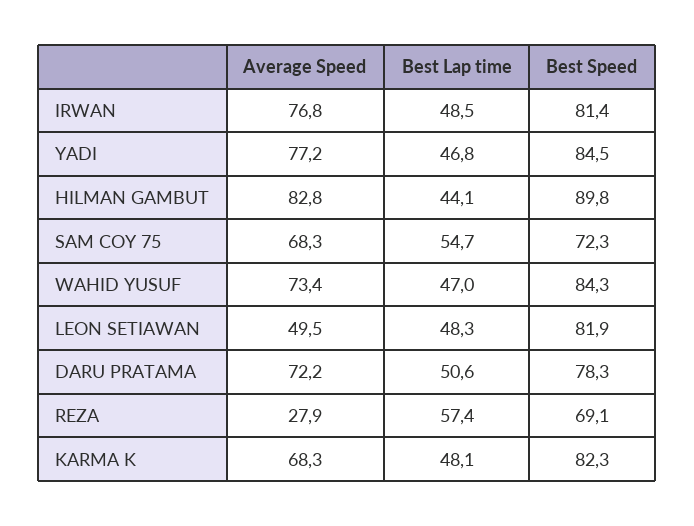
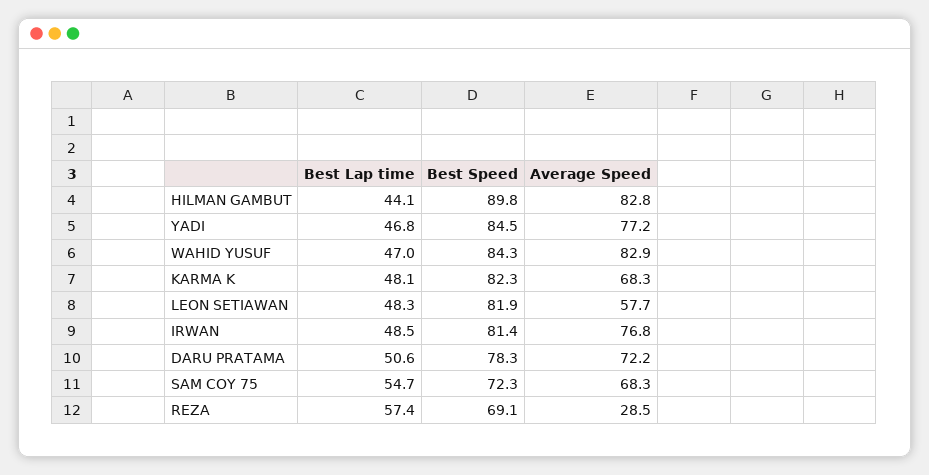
  {
    "Average Speed": {
      "IRWAN": 76.8,
      "YADI": 77.2,
      "HILMAN GAMBUT": 82.8,
      "SAM COY 75": 68.3,
-     "WAHID YUSUF": 73.4,
+     "WAHID YUSUF": 82.9,
-     "LEON SETIAWAN": 49.5,
+     "LEON SETIAWAN": 57.7,
      "DARU PRATAMA": 72.2,
-     "REZA": 27.9,
+     "REZA": 28.5,
      "KARMA K": 68.3
    },
    "Best Lap time": {
      "IRWAN": 48.5,
      "YADI": 46.8,
      "HILMAN GAMBUT": 44.1,
      "SAM COY 75": 54.7,
      "WAHID YUSUF": 47,
      "LEON SETIAWAN": 48.3,
      "DARU PRATAMA": 50.6,
      "REZA": 57.4,
      "KARMA K": 48.1
    },
    "Best Speed": {
      "IRWAN": 81.4,
      "YADI": 84.5,
      "HILMAN GAMBUT": 89.8,
      "SAM COY 75": 72.3,
      "WAHID YUSUF": 84.3,
      "LEON SETIAWAN": 81.9,
      "DARU PRATAMA": 78.3,
      "REZA": 69.1,
      "KARMA K": 82.3
    }
  }

